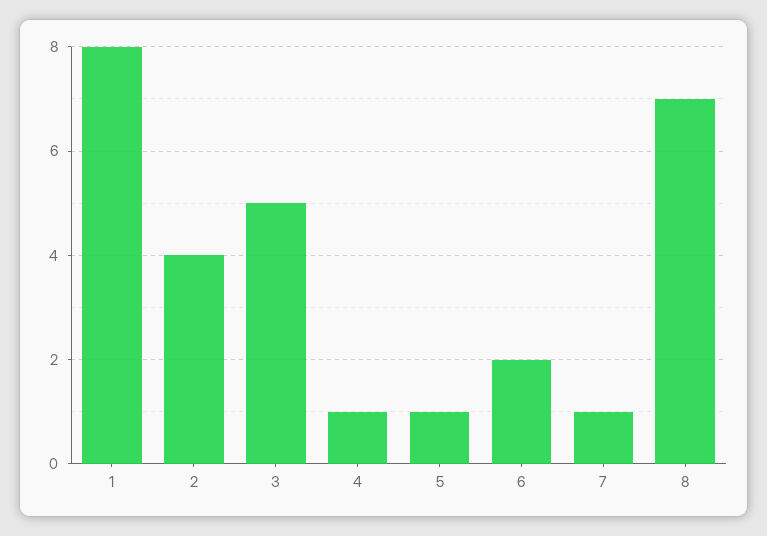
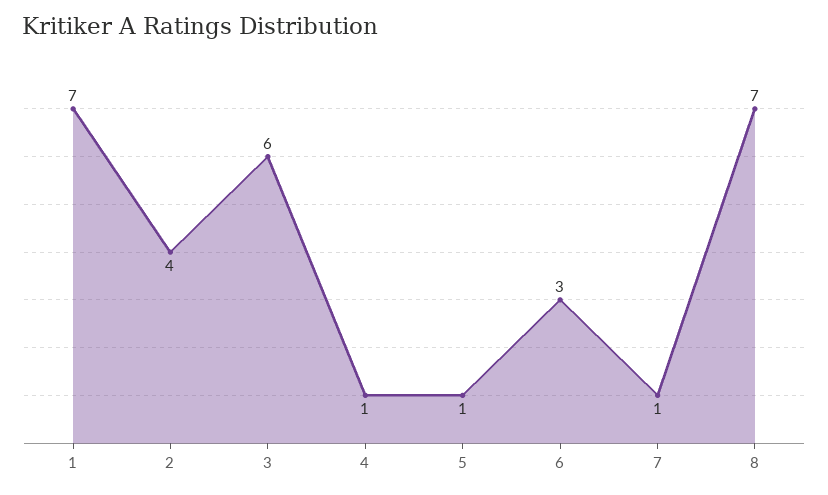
  {
-   "1": 8,
+   "1": 7,
    "2": 4,
-   "3": 5,
+   "3": 6,
    "4": 1,
    "5": 1,
-   "6": 2,
+   "6": 3,
    "7": 1,
    "8": 7
  }

